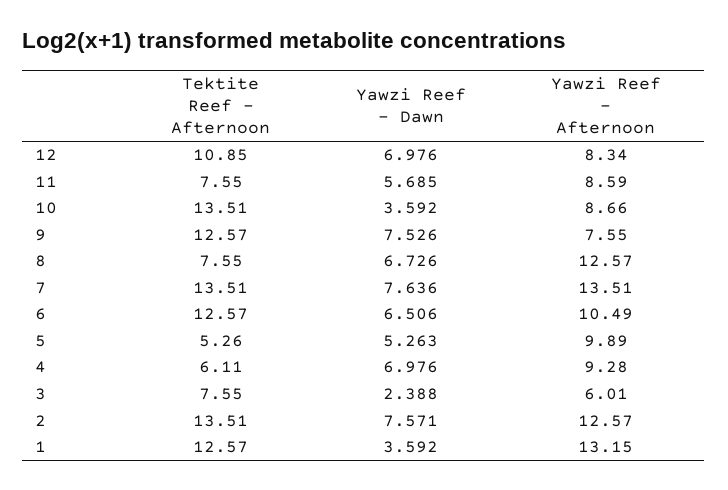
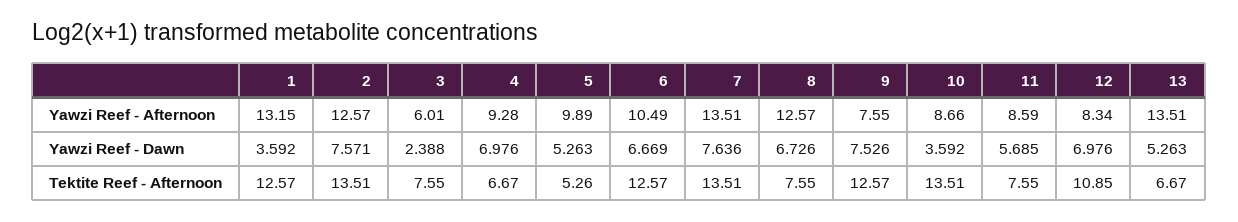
  {
    "Tektite Reef - Afternoon": {
      "12": 10.85,
      "11": 7.55,
      "10": 13.51,
      "9": 12.57,
      "8": 7.55,
      "7": 13.51,
      "6": 12.57,
      "5": 5.26,
-     "4": 6.11,
+     "4": 6.67,
      "3": 7.55,
      "2": 13.51,
-     "1": 12.57
+     "1": 12.57,
+     "13": 6.67
    },
    "Yawzi Reef - Dawn": {
      "12": 6.976,
      "11": 5.685,
      "10": 3.592,
      "9": 7.526,
      "8": 6.726,
      "7": 7.636,
-     "6": 6.506,
+     "6": 6.669,
      "5": 5.263,
      "4": 6.976,
      "3": 2.388,
      "2": 7.571,
-     "1": 3.592
+     "1": 3.592,
+     "13": 5.263
    },
    "Yawzi Reef - Afternoon": {
      "12": 8.34,
      "11": 8.59,
      "10": 8.66,
      "9": 7.55,
      "8": 12.57,
      "7": 13.51,
      "6": 10.49,
      "5": 9.89,
      "4": 9.28,
      "3": 6.01,
      "2": 12.57,
-     "1": 13.15
+     "1": 13.15,
+     "13": 13.51
    }
  }

